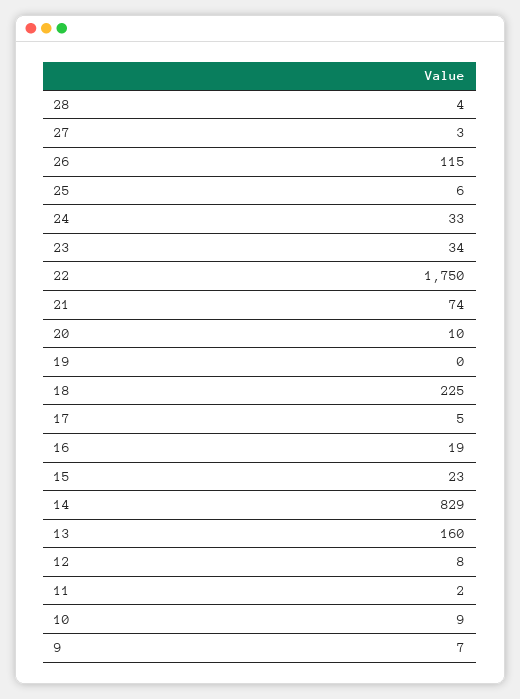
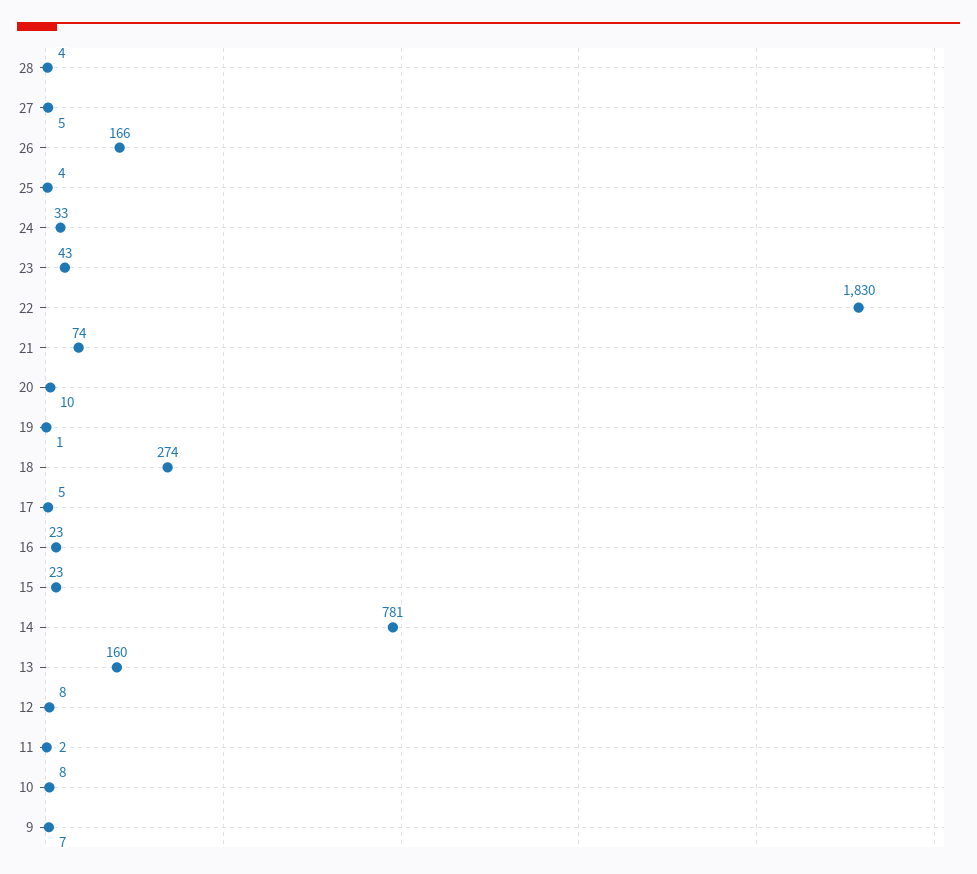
  {
    "28": 4,
-   "27": 3,
+   "27": 5,
-   "26": 115,
+   "26": 166,
-   "25": 6,
+   "25": 4,
    "24": 33,
-   "23": 34,
+   "23": 43,
-   "22": 1750,
+   "22": 1830,
    "21": 74,
    "20": 10,
-   "19": 0,
+   "19": 1,
-   "18": 225,
+   "18": 274,
    "17": 5,
-   "16": 19,
+   "16": 23,
    "15": 23,
-   "14": 829,
+   "14": 781,
    "13": 160,
    "12": 8,
    "11": 2,
-   "10": 9,
+   "10": 8,
    "9": 7
  }

